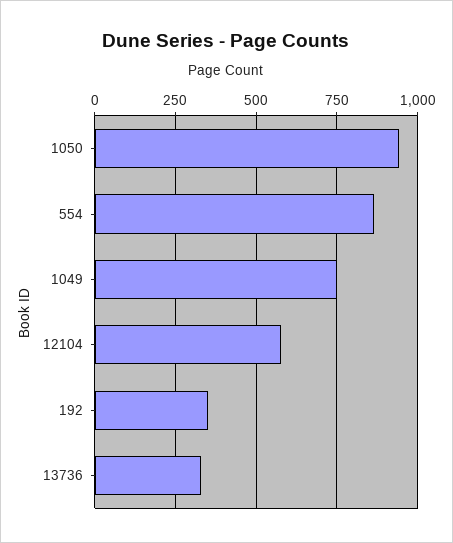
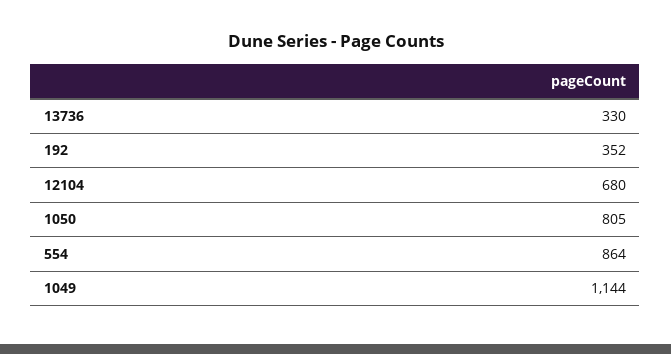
  {
-   "1050": 950,
+   "1050": 805,
    "554": 864,
-   "1049": 750,
+   "1049": 1144,
-   "12104": 575,
+   "12104": 680,
    "192": 352,
    "13736": 330
  }

